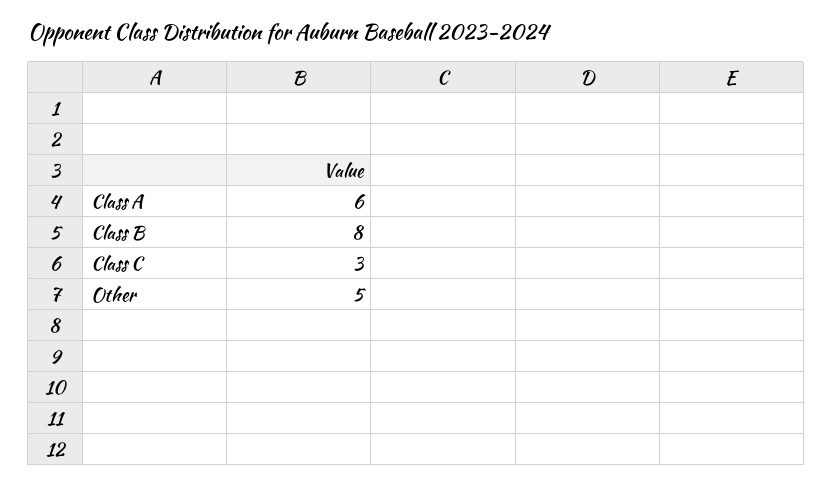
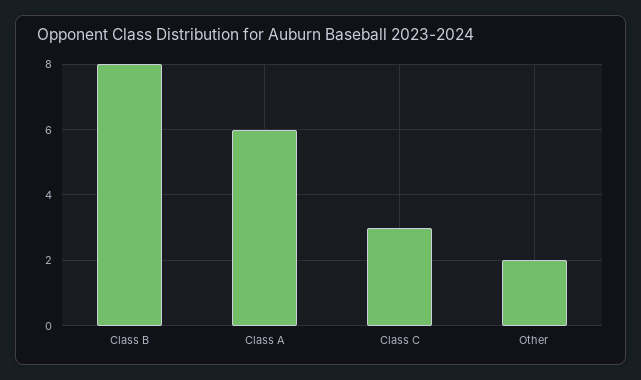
  {
    "Class A": 6,
    "Class B": 8,
    "Class C": 3,
-   "Other": 5
+   "Other": 2
  }

